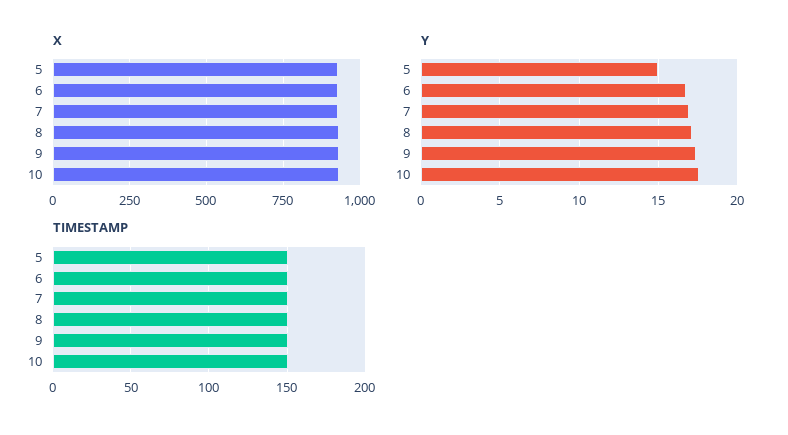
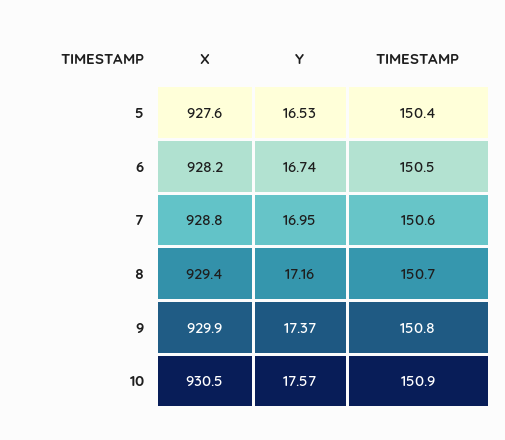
  {
    "X": {
      "5": 927.6,
      "6": 928.2,
      "7": 928.8,
      "8": 929.4,
      "9": 929.9,
      "10": 930.5
    },
    "Y": {
-     "5": 15,
+     "5": 16.53,
      "6": 16.74,
      "7": 16.95,
      "8": 17.16,
      "9": 17.37,
      "10": 17.57
    },
    "TIMESTAMP": {
      "5": 150.4,
      "6": 150.5,
      "7": 150.6,
      "8": 150.7,
      "9": 150.8,
      "10": 150.9
    }
  }

